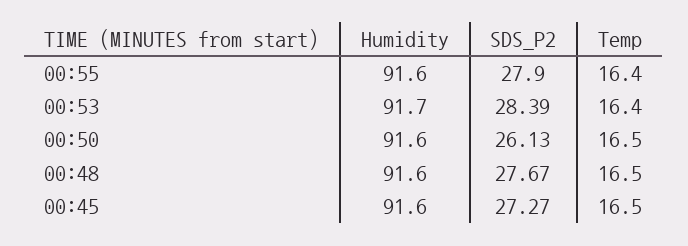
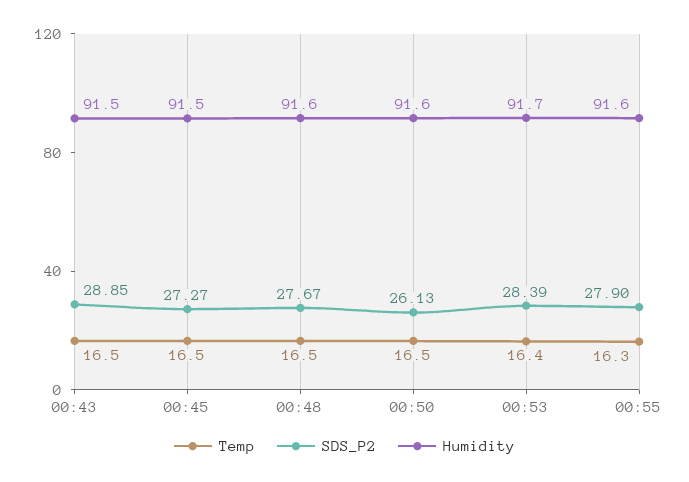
  {
    "Humidity": {
      "00:55": 91.6,
      "00:53": 91.7,
      "00:50": 91.6,
      "00:48": 91.6,
-     "00:45": 91.6
+     "00:45": 91.5,
+     "00:43": 91.5
    },
    "SDS_P2": {
      "00:55": 27.9,
      "00:53": 28.39,
      "00:50": 26.13,
      "00:48": 27.67,
-     "00:45": 27.27
+     "00:45": 27.27,
+     "00:43": 28.85
    },
    "Temp": {
-     "00:55": 16.4,
+     "00:55": 16.3,
      "00:53": 16.4,
      "00:50": 16.5,
      "00:48": 16.5,
-     "00:45": 16.5
+     "00:45": 16.5,
+     "00:43": 16.5
    }
  }

